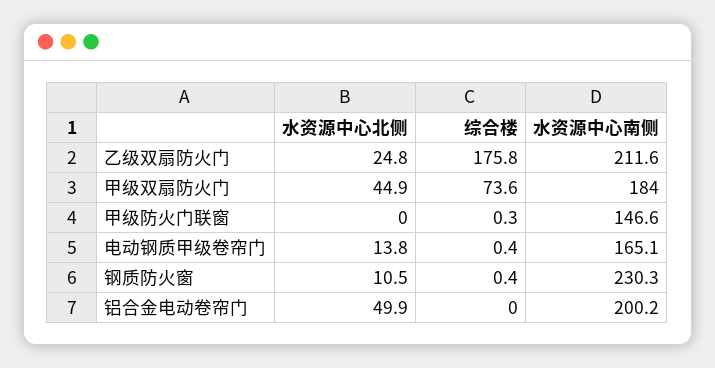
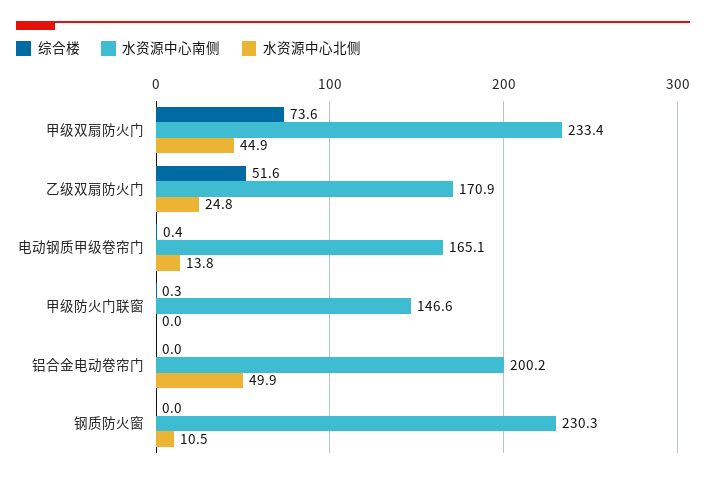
  {
    "水资源中心北侧": {
      "乙级双扇防火门": 24.8,
      "甲级双扇防火门": 44.9,
      "甲级防火门联窗": 0,
      "电动钢质甲级卷帘门": 13.8,
      "钢质防火窗": 10.5,
      "铝合金电动卷帘门": 49.9
    },
    "综合楼": {
-     "乙级双扇防火门": 175.8,
+     "乙级双扇防火门": 51.6,
      "甲级双扇防火门": 73.6,
      "甲级防火门联窗": 0.3,
      "电动钢质甲级卷帘门": 0.4,
-     "钢质防火窗": 0.4,
+     "钢质防火窗": 0,
      "铝合金电动卷帘门": 0
    },
    "水资源中心南侧": {
-     "乙级双扇防火门": 211.6,
+     "乙级双扇防火门": 170.9,
-     "甲级双扇防火门": 184,
+     "甲级双扇防火门": 233.4,
      "甲级防火门联窗": 146.6,
      "电动钢质甲级卷帘门": 165.1,
      "钢质防火窗": 230.3,
      "铝合金电动卷帘门": 200.2
    }
  }

